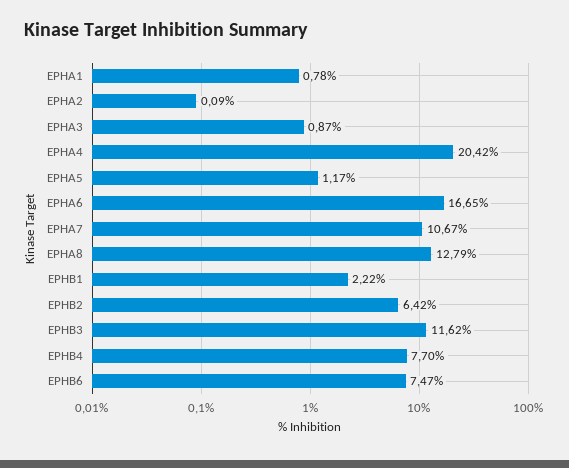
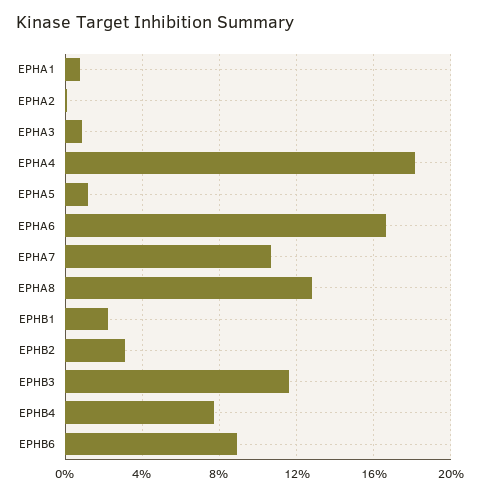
  {
    "EPHA1": 0.78,
    "EPHA2": 0.09,
    "EPHA3": 0.87,
-   "EPHA4": 20.42,
+   "EPHA4": 18,
    "EPHA5": 1.17,
    "EPHA6": 16.65,
    "EPHA7": 10.67,
    "EPHA8": 12.79,
    "EPHB1": 2.22,
-   "EPHB2": 6.42,
+   "EPHB2": 3,
    "EPHB3": 11.62,
    "EPHB4": 7.7,
-   "EPHB6": 7.47
+   "EPHB6": 9
  }

